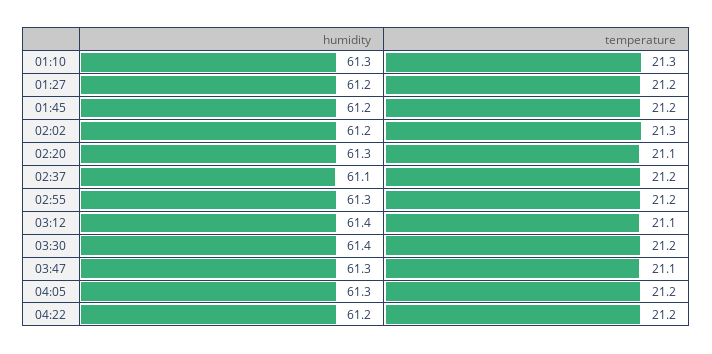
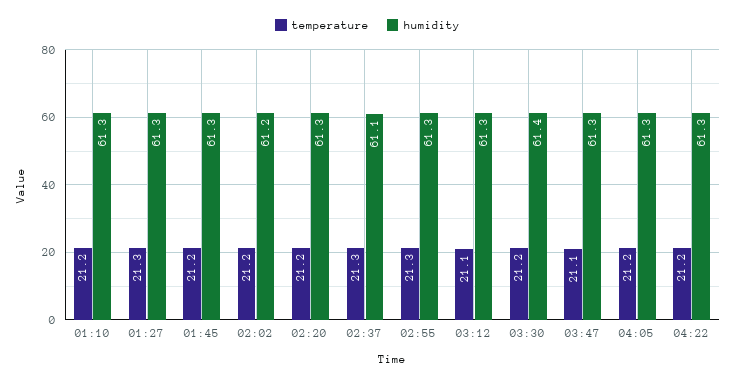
  {
    "humidity": {
      "01:10": 61.3,
-     "01:27": 61.2,
+     "01:27": 61.3,
-     "01:45": 61.2,
+     "01:45": 61.3,
      "02:02": 61.2,
      "02:20": 61.3,
      "02:37": 61.1,
      "02:55": 61.3,
-     "03:12": 61.4,
+     "03:12": 61.3,
      "03:30": 61.4,
      "03:47": 61.3,
      "04:05": 61.3,
-     "04:22": 61.2
+     "04:22": 61.3
    },
    "temperature": {
-     "01:10": 21.3,
+     "01:10": 21.2,
-     "01:27": 21.2,
+     "01:27": 21.3,
      "01:45": 21.2,
-     "02:02": 21.3,
+     "02:02": 21.2,
-     "02:20": 21.1,
+     "02:20": 21.2,
-     "02:37": 21.2,
+     "02:37": 21.3,
-     "02:55": 21.2,
+     "02:55": 21.3,
      "03:12": 21.1,
      "03:30": 21.2,
      "03:47": 21.1,
      "04:05": 21.2,
      "04:22": 21.2
    }
  }

